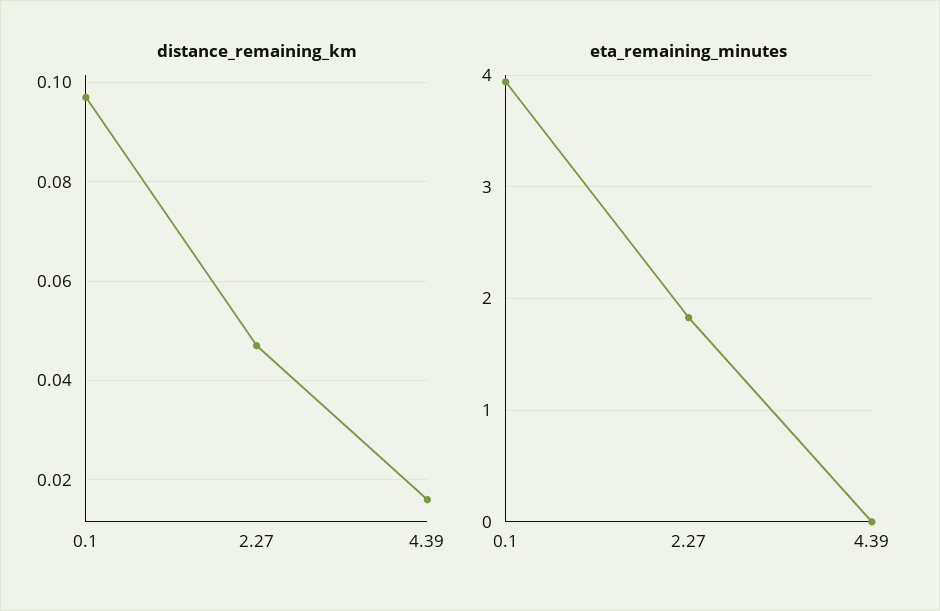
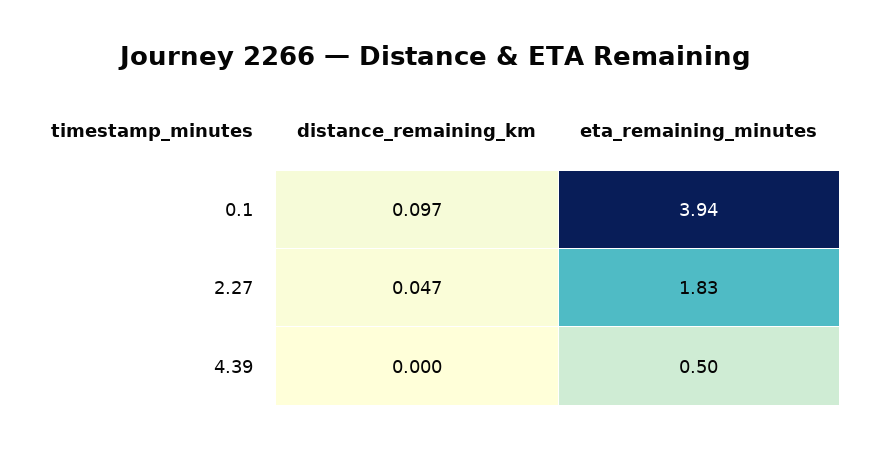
  {
    "distance_remaining_km": {
      "0.1": 0.097,
      "2.27": 0.047,
-     "4.39": 0.015
+     "4.39": 0
    },
    "eta_remaining_minutes": {
      "0.1": 3.94,
      "2.27": 1.83,
-     "4.39": 0
+     "4.39": 0.5
    }
  }

